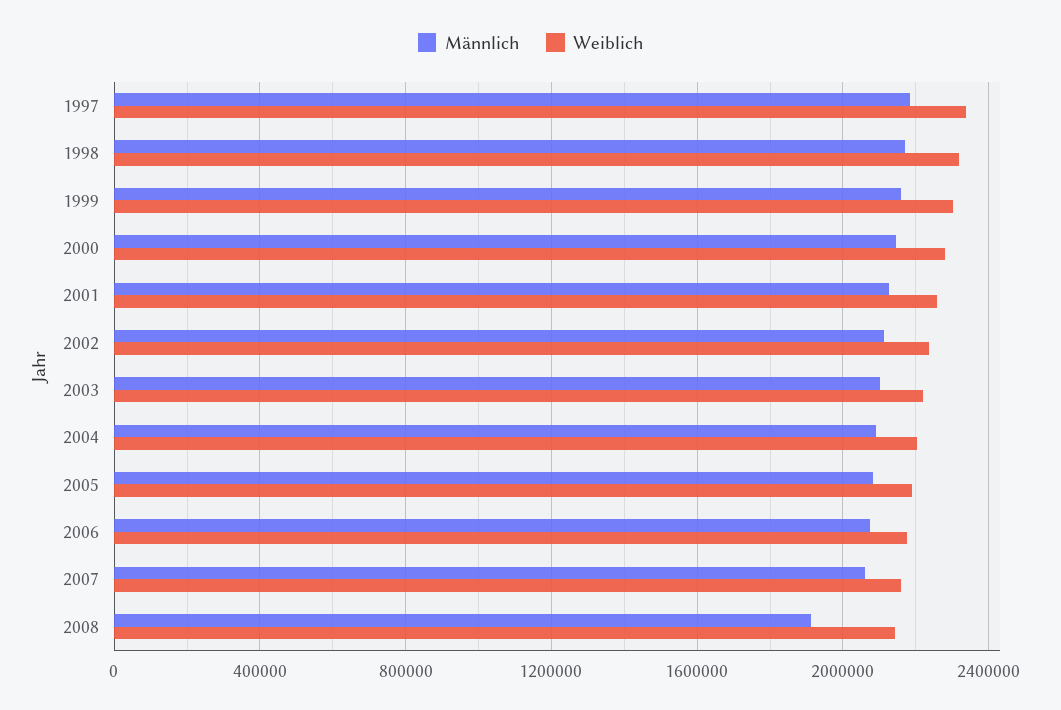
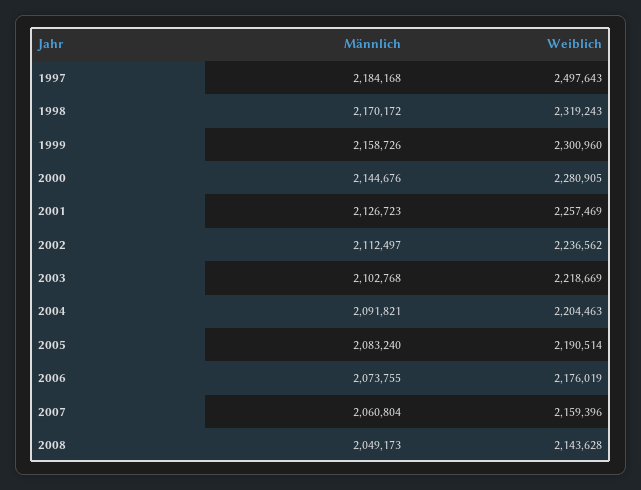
  {
    "Männlich": {
      "1997": 2184168,
      "1998": 2170172,
      "1999": 2158726,
      "2000": 2144676,
      "2001": 2126723,
      "2002": 2112497,
      "2003": 2102768,
      "2004": 2091821,
      "2005": 2083240,
      "2006": 2073755,
      "2007": 2060804,
-     "2008": 1900000
+     "2008": 2049173
    },
    "Weiblich": {
-     "1997": 2350000,
+     "1997": 2497643,
      "1998": 2319243,
      "1999": 2300960,
      "2000": 2280905,
      "2001": 2257469,
      "2002": 2236562,
      "2003": 2218669,
      "2004": 2204463,
      "2005": 2190514,
      "2006": 2176019,
      "2007": 2159396,
      "2008": 2143628
    }
  }

